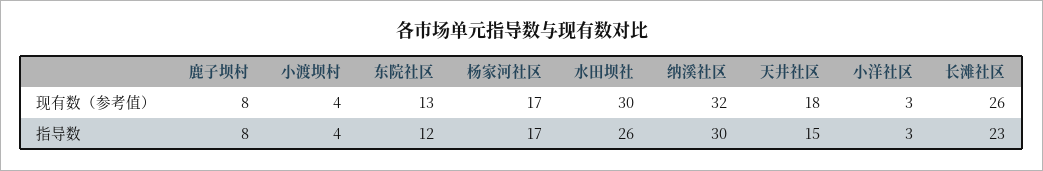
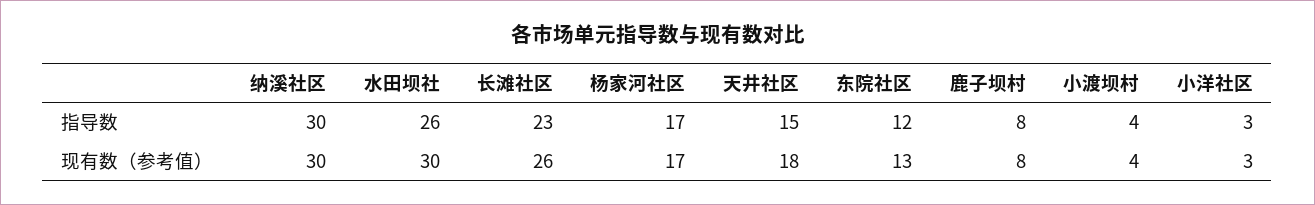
  {
    "鹿子坝村": {
      "现有数（参考值）": 8,
      "指导数": 8
    },
    "小渡坝村": {
      "现有数（参考值）": 4,
      "指导数": 4
    },
    "东院社区": {
      "现有数（参考值）": 13,
      "指导数": 12
    },
    "杨家河社区": {
      "现有数（参考值）": 17,
      "指导数": 17
    },
    "水田坝社": {
      "现有数（参考值）": 30,
      "指导数": 26
    },
    "纳溪社区": {
-     "现有数（参考值）": 32,
+     "现有数（参考值）": 30,
      "指导数": 30
    },
    "天井社区": {
      "现有数（参考值）": 18,
      "指导数": 15
    },
    "小洋社区": {
      "现有数（参考值）": 3,
      "指导数": 3
    },
    "长滩社区": {
      "现有数（参考值）": 26,
      "指导数": 23
    }
  }

